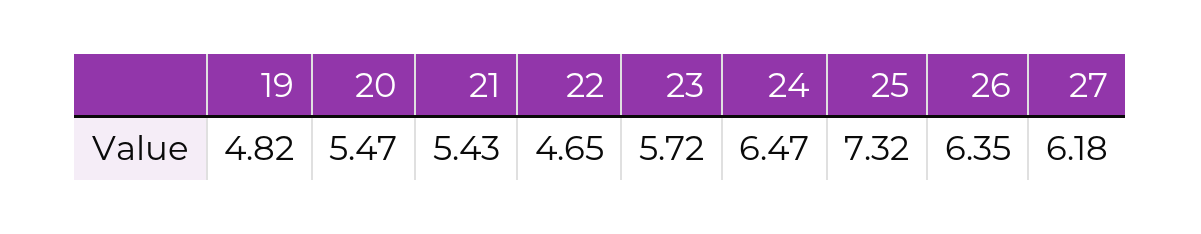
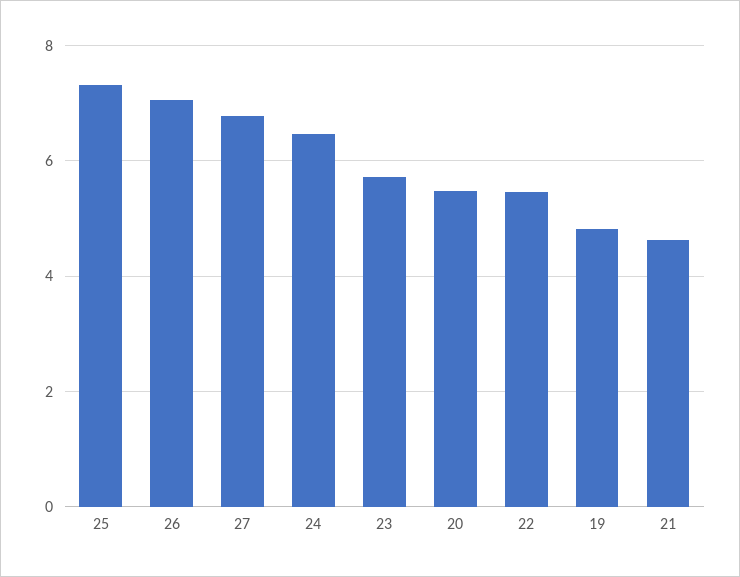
  {
    "19": 4.82,
    "20": 5.47,
-   "21": 5.43,
+   "21": 4.6,
-   "22": 4.65,
+   "22": 5.4,
    "23": 5.72,
    "24": 6.47,
    "25": 7.32,
-   "26": 6.35,
+   "26": 7,
-   "27": 6.18
+   "27": 6.8
  }

